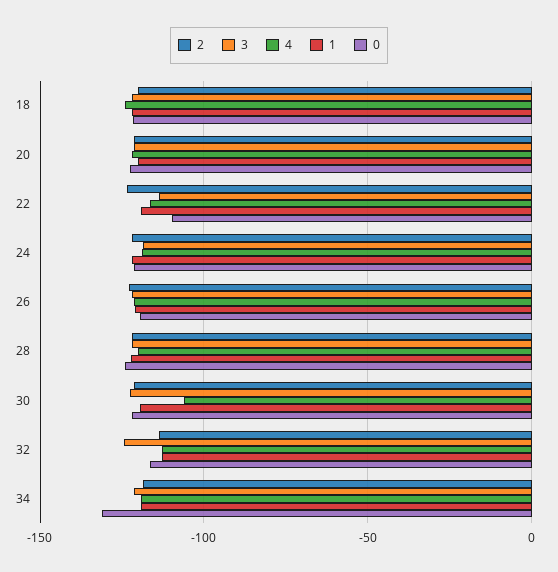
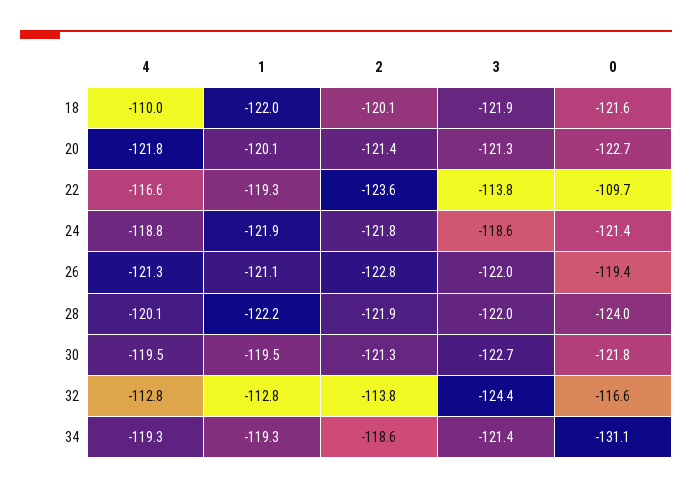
  {
    "2": {
      "18": -120.1,
      "20": -121.4,
      "22": -123.6,
      "24": -121.8,
      "26": -122.8,
      "28": -121.9,
      "30": -121.3,
      "32": -113.8,
      "34": -118.6
    },
    "3": {
      "18": -121.9,
      "20": -121.3,
      "22": -113.8,
      "24": -118.6,
      "26": -122,
      "28": -122,
      "30": -122.7,
      "32": -124.4,
      "34": -121.4
    },
    "4": {
-     "18": -125,
+     "18": -110,
      "20": -121.8,
      "22": -116.6,
      "24": -118.8,
      "26": -121.3,
      "28": -120.1,
-     "30": -105,
+     "30": -119.5,
      "32": -112.8,
      "34": -119.3
    },
    "1": {
      "18": -122,
      "20": -120.1,
      "22": -119.3,
      "24": -121.9,
      "26": -121.1,
      "28": -122.2,
      "30": -119.5,
      "32": -112.8,
      "34": -119.3
    },
    "0": {
      "18": -121.6,
      "20": -122.7,
      "22": -109.7,
      "24": -121.4,
      "26": -119.4,
      "28": -124,
      "30": -121.8,
      "32": -116.6,
      "34": -131.1
    }
  }

